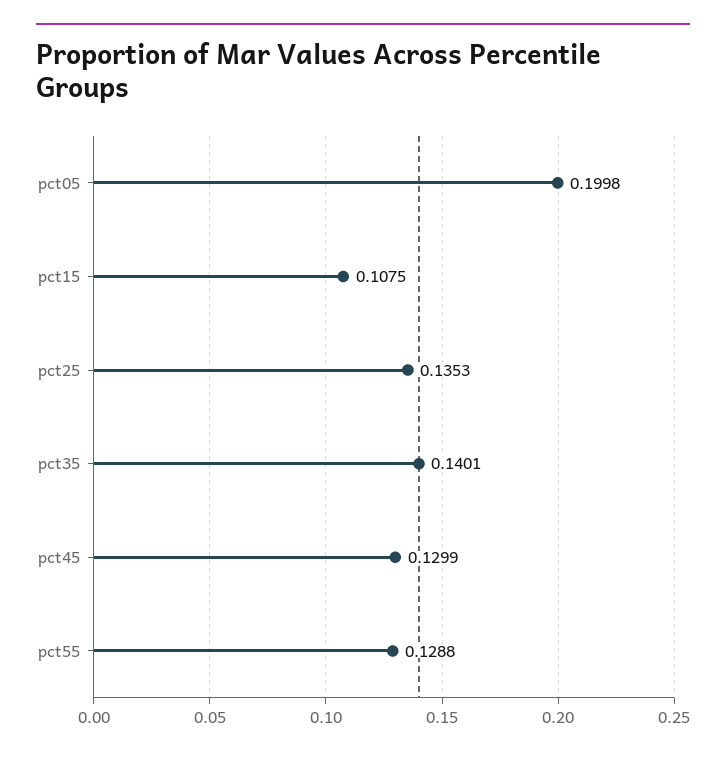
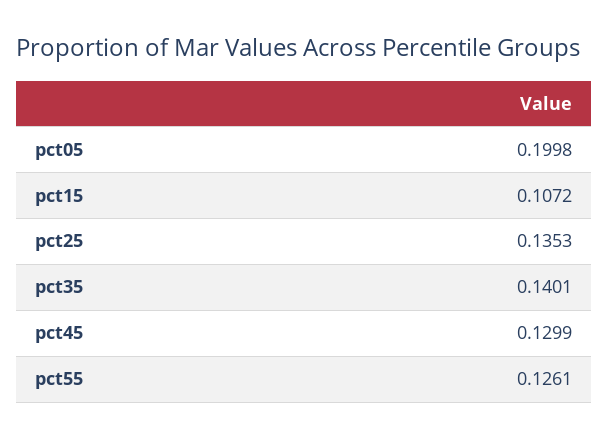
  {
    "pct05": 0.1998,
-   "pct15": 0.1075,
+   "pct15": 0.1072,
    "pct25": 0.1353,
    "pct35": 0.1401,
    "pct45": 0.1299,
-   "pct55": 0.1288
+   "pct55": 0.1261
  }

